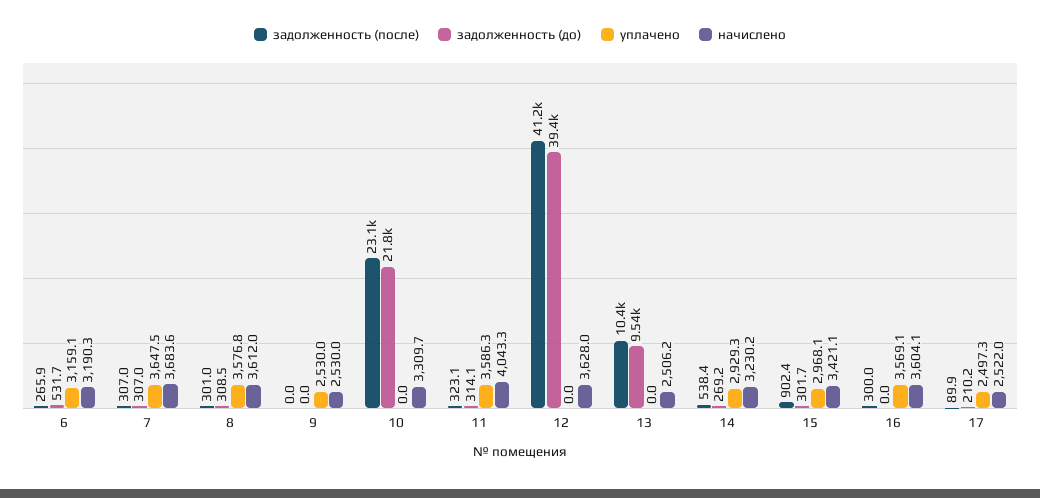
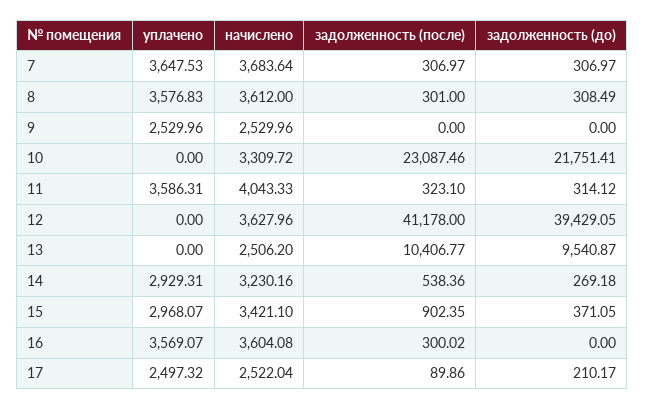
  {
    "задолженность (после)": {
-     "6": 265.9,
      "7": 306.97,
      "8": 301,
      "9": 0,
      "10": 23087.46,
      "11": 323.1,
      "12": 41178,
      "13": 10406.77,
      "14": 538.36,
      "15": 902.35,
      "16": 300.02,
      "17": 89.86
    },
    "задолженность (до)": {
-     "6": 531.7,
      "7": 306.97,
      "8": 308.49,
      "9": 0,
      "10": 21751.41,
      "11": 314.12,
      "12": 39429.05,
      "13": 9540.87,
      "14": 269.18,
-     "15": 301.7,
+     "15": 371.05,
      "16": 0,
      "17": 210.17
    },
    "уплачено": {
-     "6": 3159.1,
      "7": 3647.53,
      "8": 3576.83,
      "9": 2529.96,
      "10": 0,
      "11": 3586.31,
      "12": 0,
      "13": 0,
      "14": 2929.31,
      "15": 2968.07,
      "16": 3569.07,
      "17": 2497.32
    },
    "начислено": {
-     "6": 3190.3,
      "7": 3683.64,
      "8": 3612,
      "9": 2529.96,
      "10": 3309.72,
      "11": 4043.33,
      "12": 3627.96,
      "13": 2506.2,
      "14": 3230.16,
      "15": 3421.1,
      "16": 3604.08,
      "17": 2522.04
    }
  }

